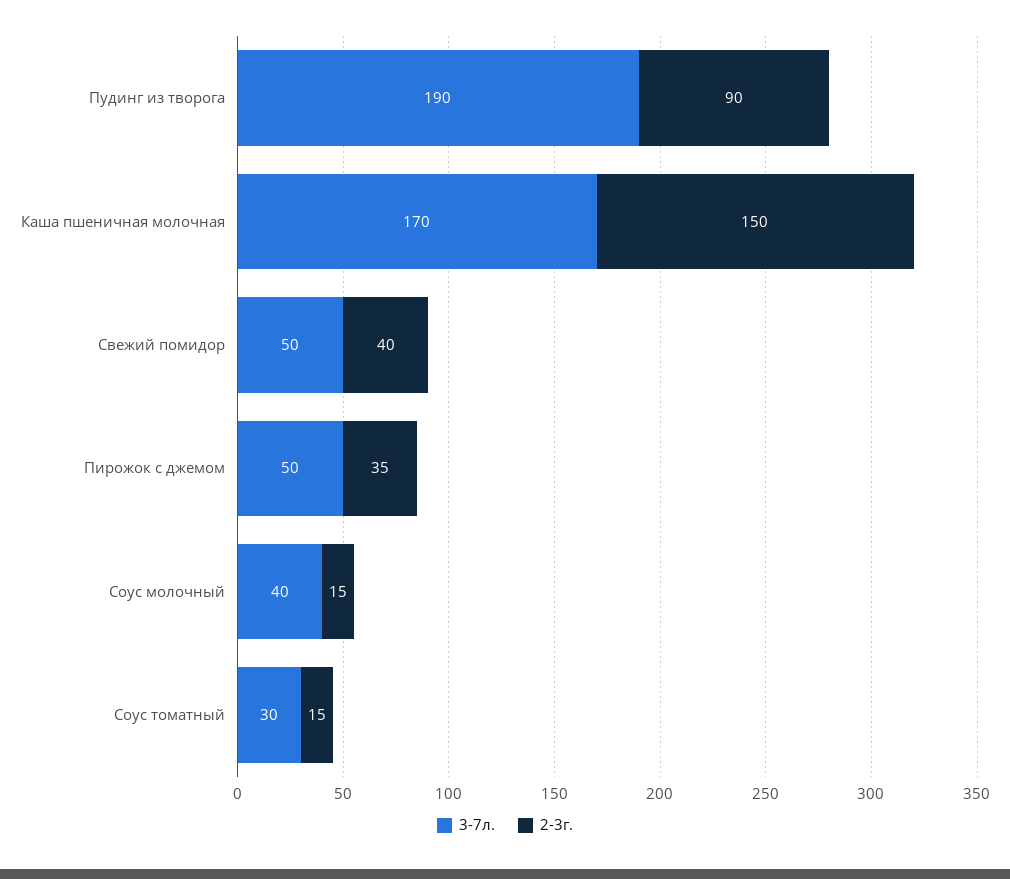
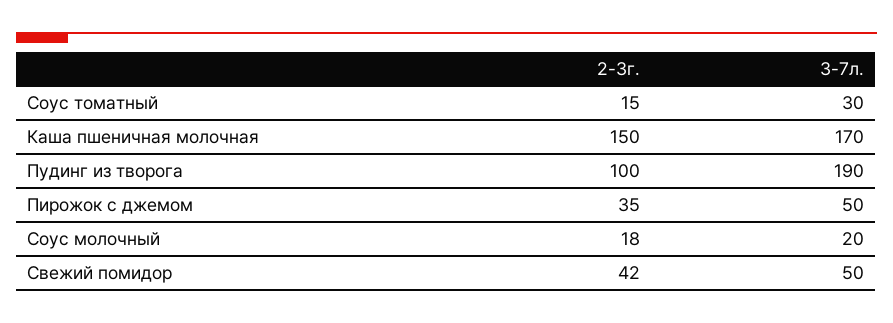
  {
    "3-7л.": {
      "Пудинг из творога": 190,
      "Каша пшеничная молочная": 170,
      "Свежий помидор": 50,
      "Пирожок с джемом": 50,
-     "Соус молочный": 40,
+     "Соус молочный": 20,
      "Соус томатный": 30
    },
    "2-3г.": {
-     "Пудинг из творога": 90,
+     "Пудинг из творога": 100,
      "Каша пшеничная молочная": 150,
-     "Свежий помидор": 40,
+     "Свежий помидор": 42,
      "Пирожок с джемом": 35,
-     "Соус молочный": 15,
+     "Соус молочный": 18,
      "Соус томатный": 15
    }
  }

